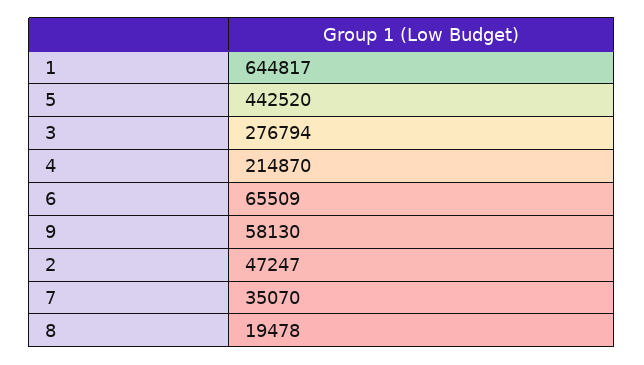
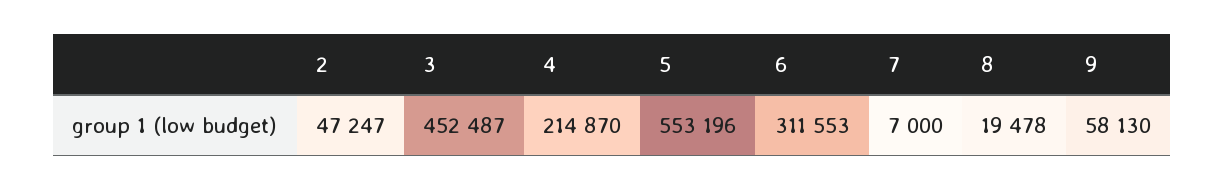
  {
-   "1": 644817,
-   "5": 442520,
+   "5": 553196,
-   "3": 276794,
+   "3": 452487,
    "4": 214870,
-   "6": 65509,
+   "6": 311553,
    "9": 58130,
    "2": 47247,
-   "7": 35070,
+   "7": 7000,
    "8": 19478
  }

